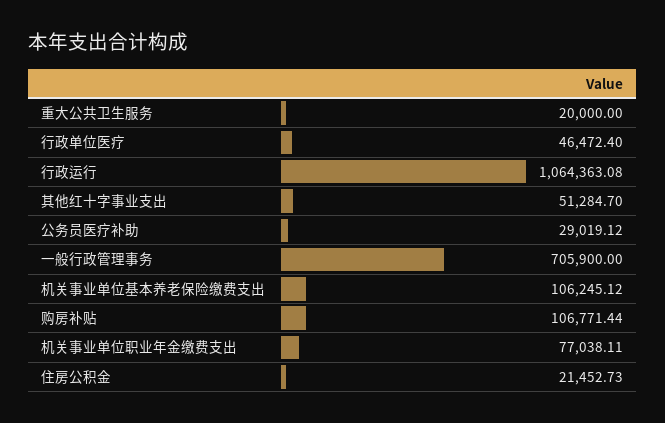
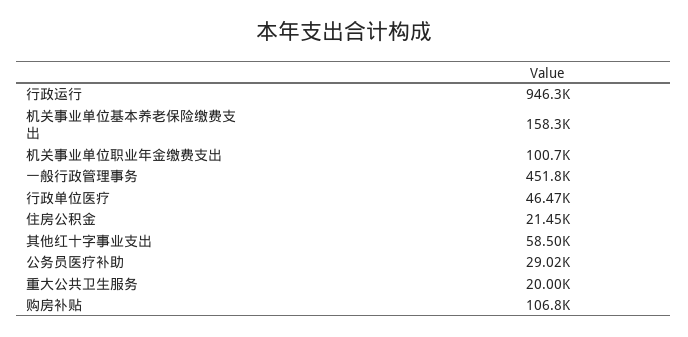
  {
    "重大公共卫生服务": 20000,
    "行政单位医疗": 46472.4,
-   "行政运行": 1064363.08,
+   "行政运行": 946300,
-   "其他红十字事业支出": 51284.7,
+   "其他红十字事业支出": 58500,
    "公务员医疗补助": 29019.12,
-   "一般行政管理事务": 705900,
+   "一般行政管理事务": 451800,
-   "机关事业单位基本养老保险缴费支出": 106245.12,
+   "机关事业单位基本养老保险缴费支出": 158300,
    "购房补贴": 106771.44,
-   "机关事业单位职业年金缴费支出": 77038.11,
+   "机关事业单位职业年金缴费支出": 100700,
    "住房公积金": 21452.73
  }

